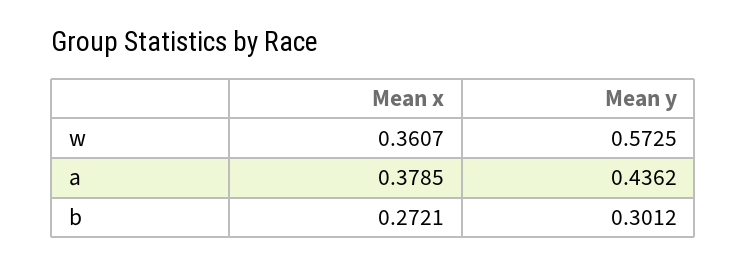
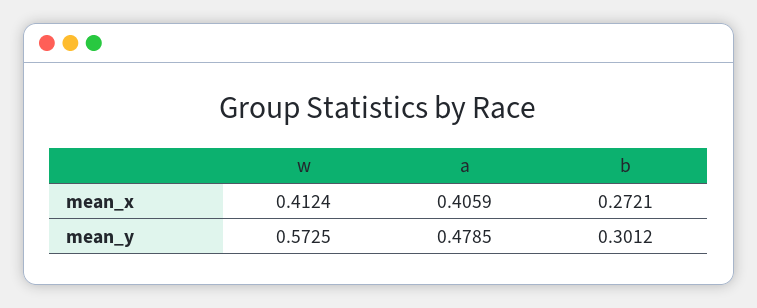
  {
    "Mean x": {
-     "w": 0.3607,
+     "w": 0.4124,
-     "a": 0.3785,
+     "a": 0.4059,
      "b": 0.2721
    },
    "Mean y": {
      "w": 0.5725,
-     "a": 0.4362,
+     "a": 0.4785,
      "b": 0.3012
    }
  }

